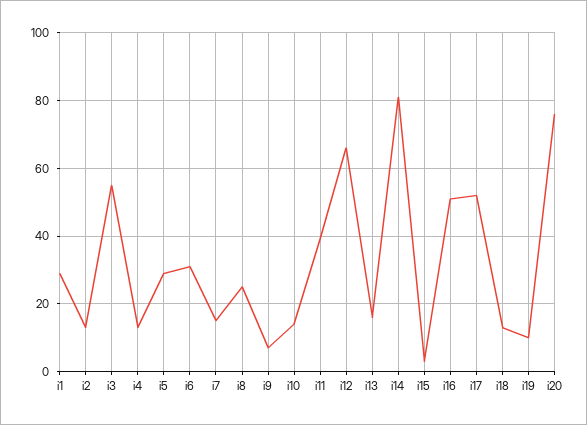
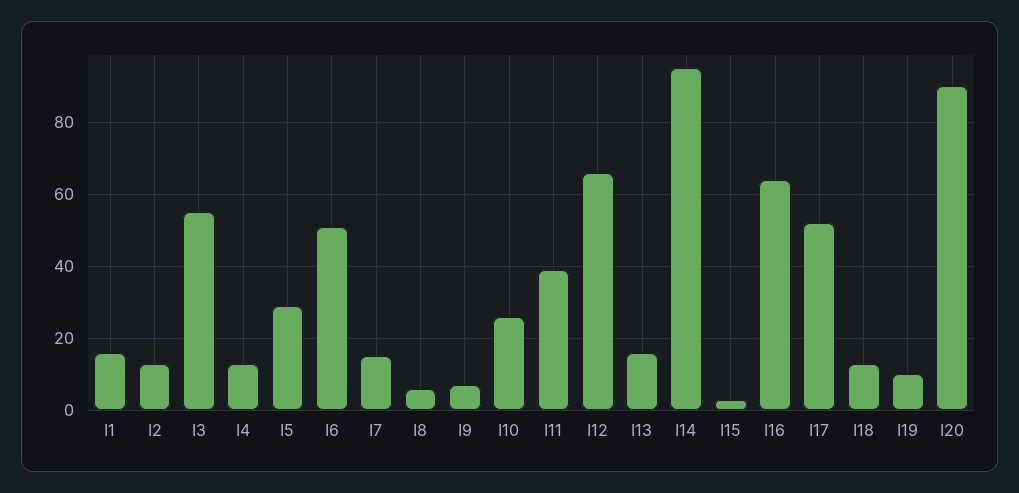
  {
-   "i1": 30,
+   "i1": 15,
    "i2": 15,
    "i3": 55,
    "i4": 15,
    "i5": 30,
-   "i6": 30,
+   "i6": 50,
    "i7": 15,
-   "i8": 25,
+   "i8": 5,
    "i9": 5,
-   "i10": 15,
+   "i10": 25,
    "i11": 40,
    "i12": 65,
    "i13": 15,
-   "i14": 80,
+   "i14": 95,
    "i15": 5,
-   "i16": 50,
+   "i16": 65,
    "i17": 50,
    "i18": 15,
    "i19": 10,
-   "i20": 75
+   "i20": 90
  }

